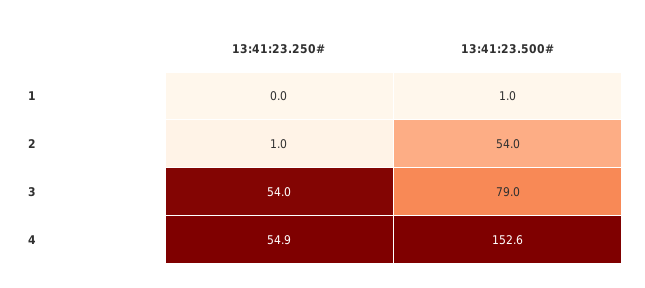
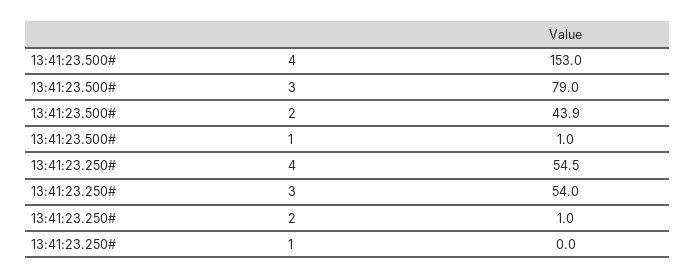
  {
    "13:41:23.250#": {
      "1": 0,
      "2": 1,
      "3": 54,
-     "4": 54.9
+     "4": 54.5
    },
    "13:41:23.500#": {
      "1": 1,
-     "2": 54,
+     "2": 43.9,
      "3": 79,
-     "4": 152.6
+     "4": 153
    }
  }

